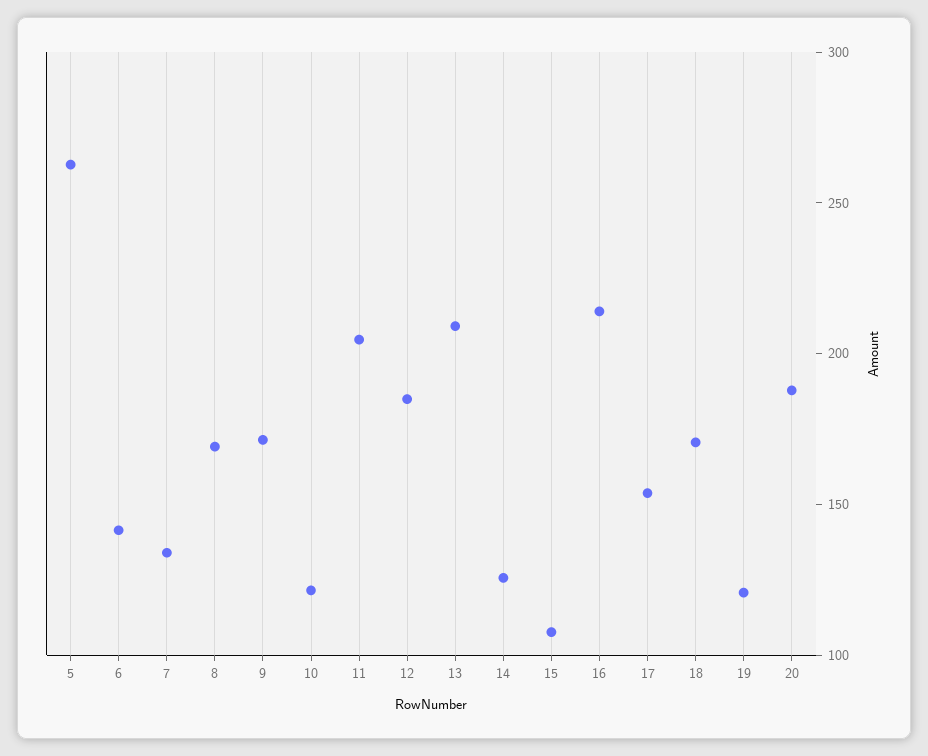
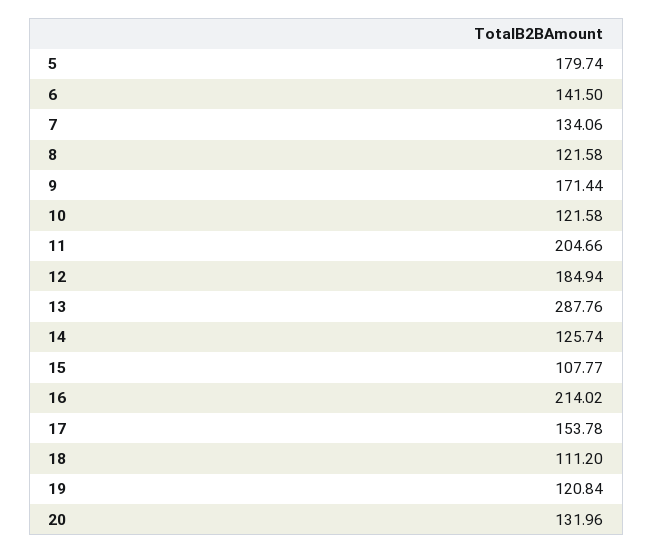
  {
-   "5": 260,
+   "5": 179.74,
    "6": 141.5,
    "7": 134.06,
-   "8": 170,
+   "8": 121.58,
    "9": 171.44,
    "10": 121.58,
    "11": 204.66,
    "12": 184.94,
-   "13": 210,
+   "13": 287.76,
    "14": 125.74,
    "15": 107.77,
    "16": 214.02,
    "17": 153.78,
-   "18": 170,
+   "18": 111.2,
    "19": 120.84,
-   "20": 190
+   "20": 131.96
  }

